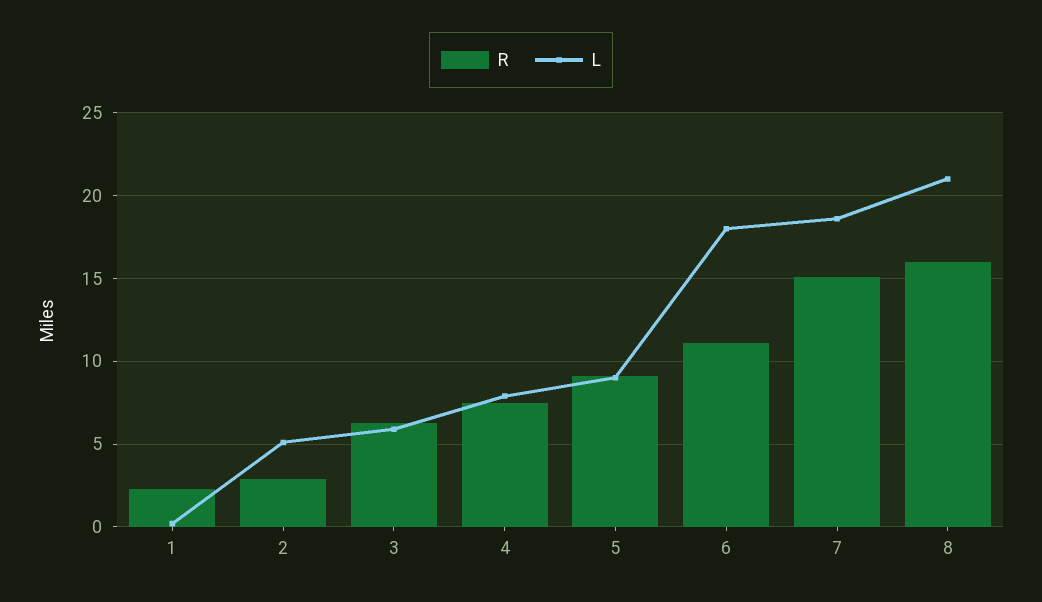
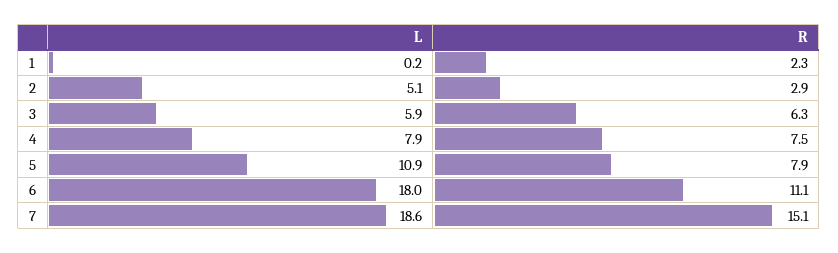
  {
    "R": {
      "1": 2.3,
      "2": 2.9,
      "3": 6.3,
      "4": 7.5,
-     "5": 9,
+     "5": 7.9,
      "6": 11.1,
-     "7": 15.1,
+     "7": 15.1
-     "8": 16
    },
    "L": {
      "1": 0.2,
      "2": 5.1,
      "3": 5.9,
      "4": 7.9,
-     "5": 9,
+     "5": 10.9,
      "6": 18,
-     "7": 18.6,
+     "7": 18.6
-     "8": 21
    }
  }

